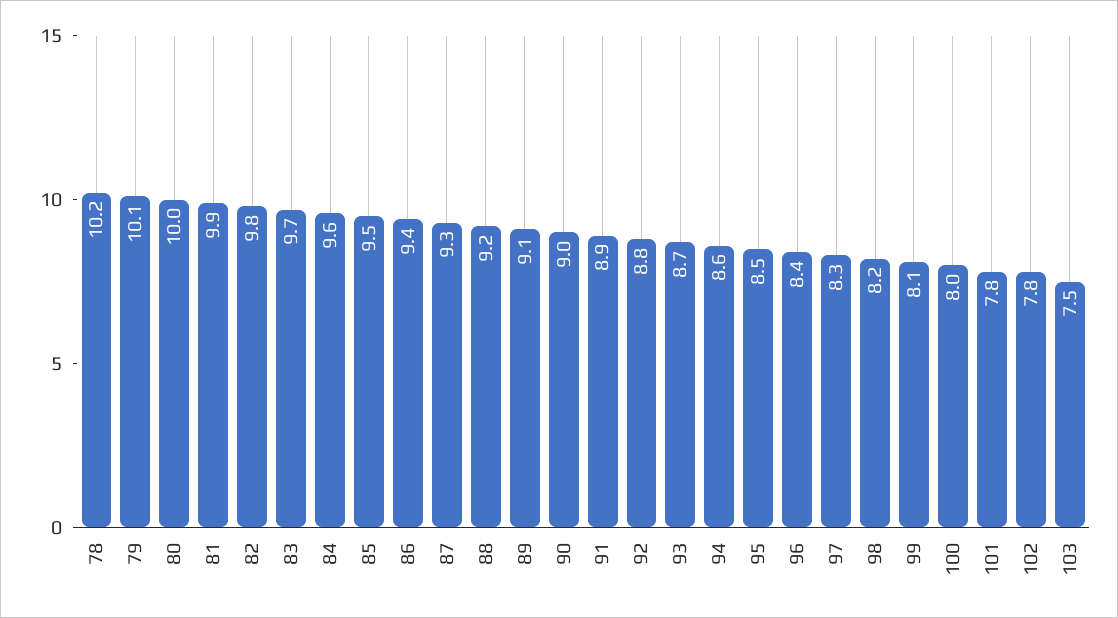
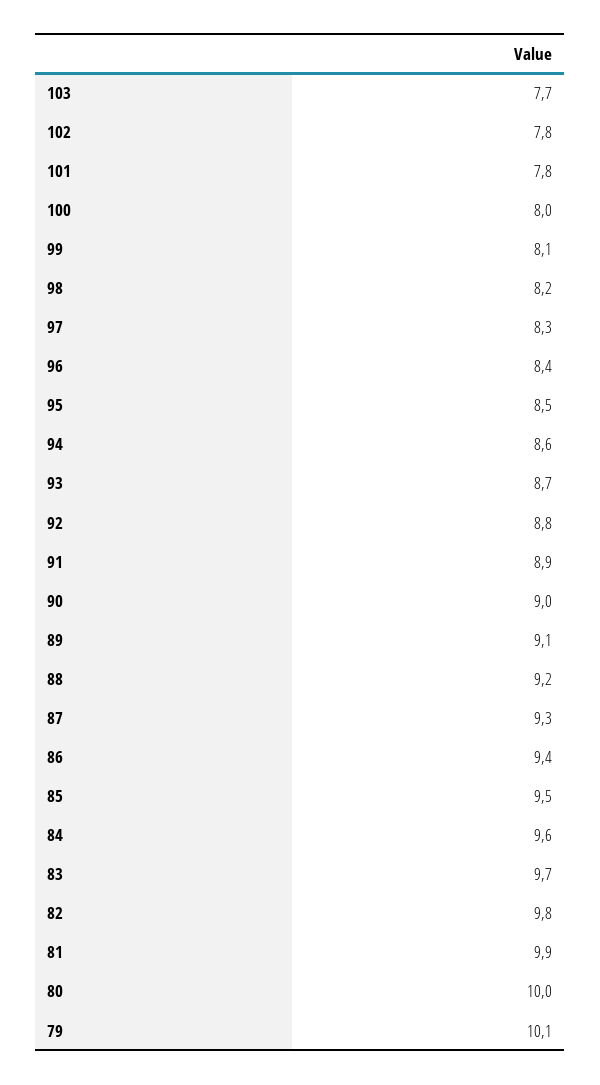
  {
-   "78": 10.2,
    "79": 10.1,
    "80": 10,
    "81": 9.9,
    "82": 9.8,
    "83": 9.7,
    "84": 9.6,
    "85": 9.5,
    "86": 9.4,
    "87": 9.3,
    "88": 9.2,
    "89": 9.1,
    "90": 9,
    "91": 8.9,
    "92": 8.8,
    "93": 8.7,
    "94": 8.6,
    "95": 8.5,
    "96": 8.4,
    "97": 8.3,
    "98": 8.2,
    "99": 8.1,
    "100": 8,
    "101": 7.8,
    "102": 7.8,
-   "103": 7.5
+   "103": 7.7
  }

